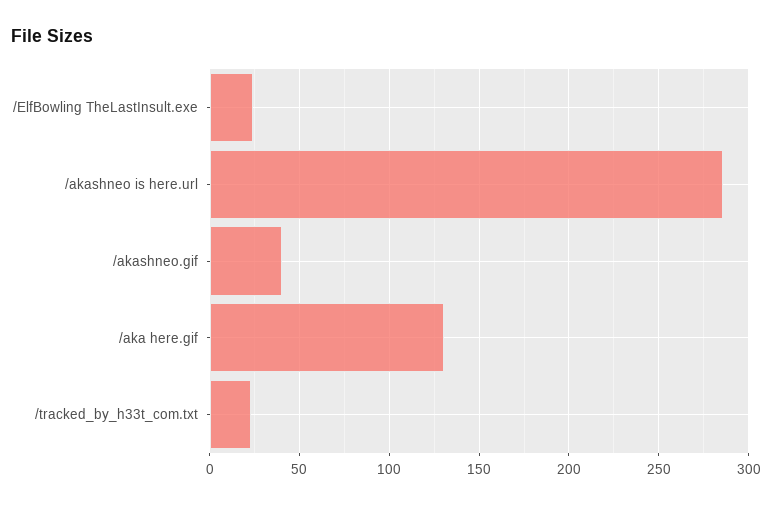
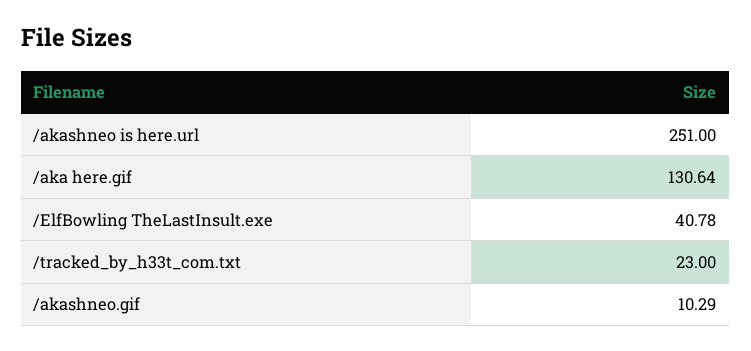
  {
-   "/ElfBowling TheLastInsult.exe": 25,
+   "/ElfBowling TheLastInsult.exe": 40.78,
-   "/akashneo is here.url": 285,
+   "/akashneo is here.url": 251,
-   "/akashneo.gif": 40,
+   "/akashneo.gif": 10.29,
    "/aka here.gif": 130.64,
    "/tracked_by_h33t_com.txt": 23
  }

